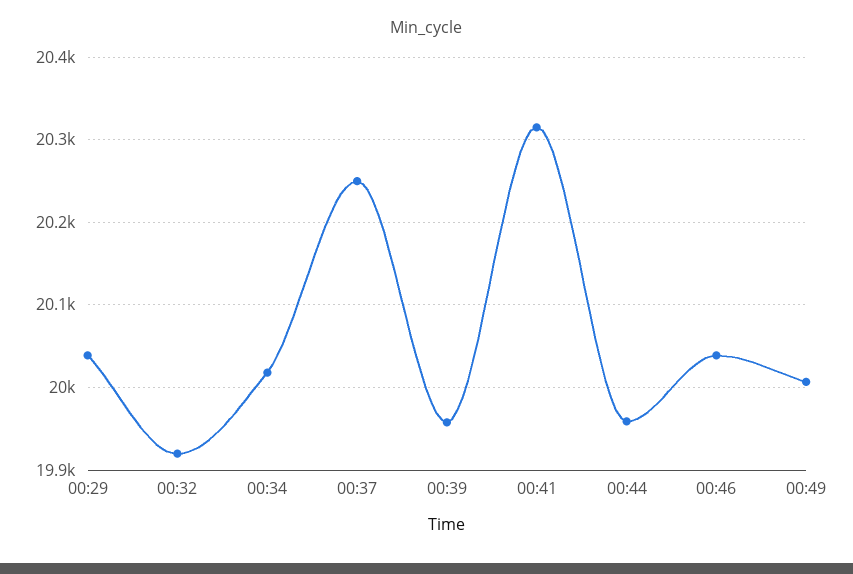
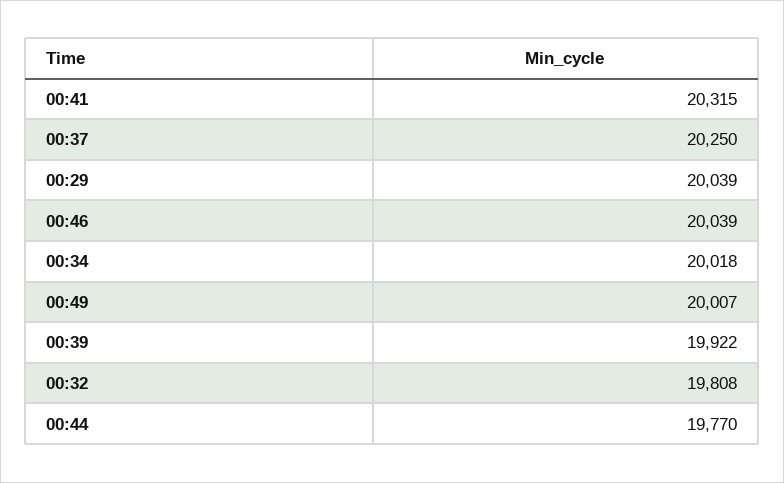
  {
    "00:29": 20039,
-   "00:32": 19920,
+   "00:32": 19808,
    "00:34": 20018,
    "00:37": 20250,
-   "00:39": 19960,
+   "00:39": 19922,
    "00:41": 20315,
-   "00:44": 19960,
+   "00:44": 19770,
    "00:46": 20039,
    "00:49": 20007
  }

